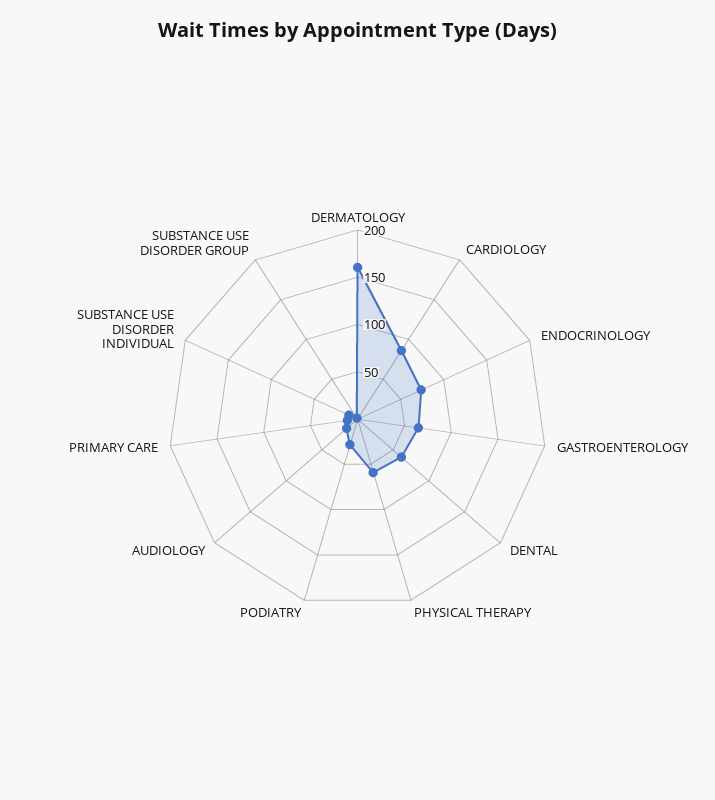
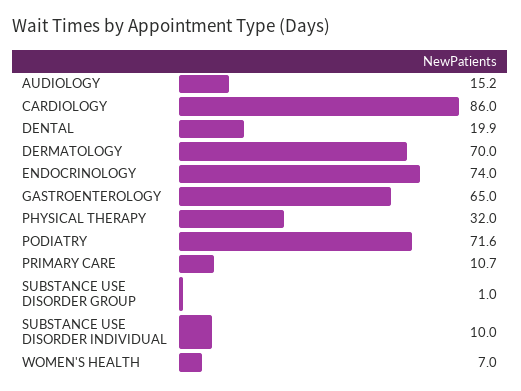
  {
-   "DERMATOLOGY": 160,
+   "DERMATOLOGY": 70,
    "CARDIOLOGY": 86,
    "ENDOCRINOLOGY": 74,
    "GASTROENTEROLOGY": 65,
-   "DENTAL": 60,
+   "DENTAL": 19.9,
-   "PHYSICAL THERAPY": 60,
+   "PHYSICAL THERAPY": 32,
-   "PODIATRY": 30,
+   "PODIATRY": 71.6,
    "AUDIOLOGY": 15.2,
    "PRIMARY CARE": 10.7,
    "SUBSTANCE USE DISORDER INDIVIDUAL": 10,
-   "SUBSTANCE USE DISORDER GROUP": 1
+   "SUBSTANCE USE DISORDER GROUP": 1,
+   "WOMEN'S HEALTH": 7
  }

